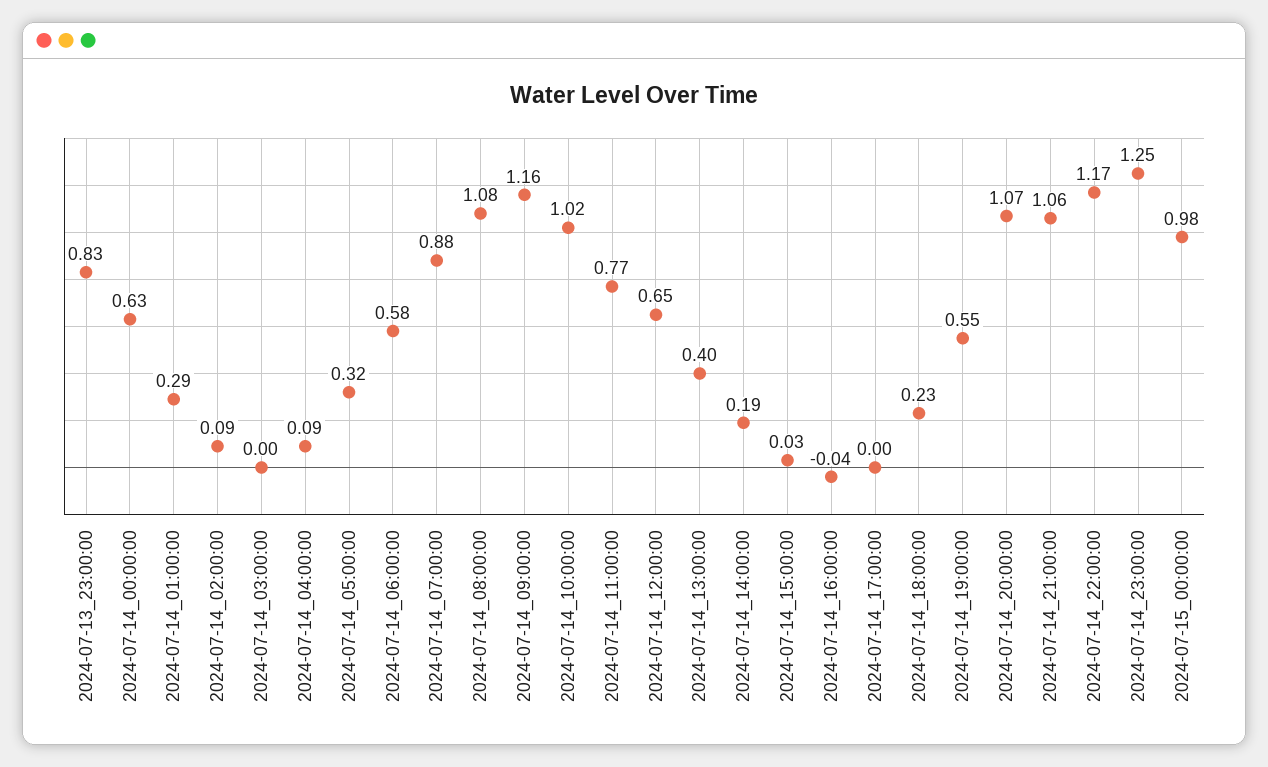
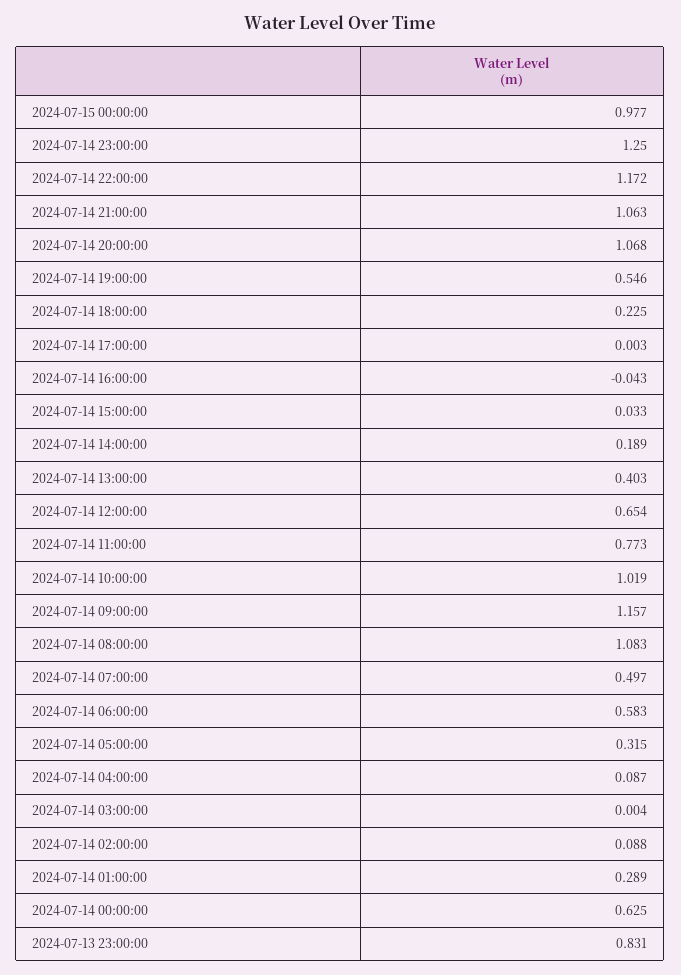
  {
    "2024-07-13_23:00:00": 0.831,
    "2024-07-14_00:00:00": 0.625,
    "2024-07-14_01:00:00": 0.289,
    "2024-07-14_02:00:00": 0.088,
    "2024-07-14_03:00:00": 0.004,
    "2024-07-14_04:00:00": 0.087,
    "2024-07-14_05:00:00": 0.315,
    "2024-07-14_06:00:00": 0.583,
-   "2024-07-14_07:00:00": 0.88,
+   "2024-07-14_07:00:00": 0.497,
    "2024-07-14_08:00:00": 1.083,
    "2024-07-14_09:00:00": 1.157,
    "2024-07-14_10:00:00": 1.019,
    "2024-07-14_11:00:00": 0.773,
    "2024-07-14_12:00:00": 0.654,
    "2024-07-14_13:00:00": 0.403,
    "2024-07-14_14:00:00": 0.189,
    "2024-07-14_15:00:00": 0.033,
    "2024-07-14_16:00:00": -0.043,
    "2024-07-14_17:00:00": 0.003,
    "2024-07-14_18:00:00": 0.225,
    "2024-07-14_19:00:00": 0.546,
    "2024-07-14_20:00:00": 1.068,
    "2024-07-14_21:00:00": 1.063,
    "2024-07-14_22:00:00": 1.172,
    "2024-07-14_23:00:00": 1.25,
    "2024-07-15_00:00:00": 0.977
  }

